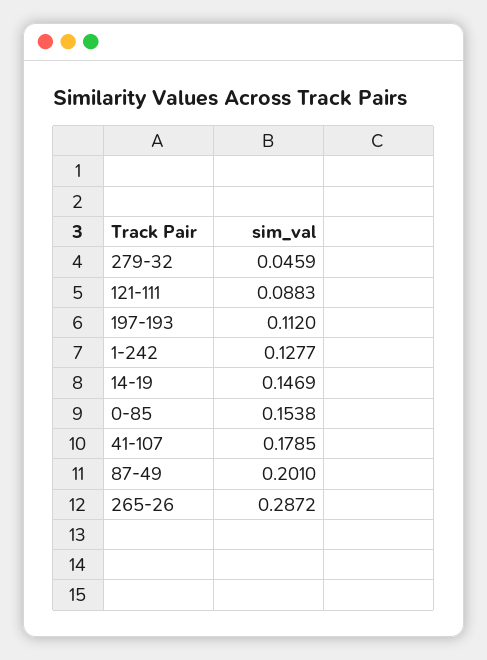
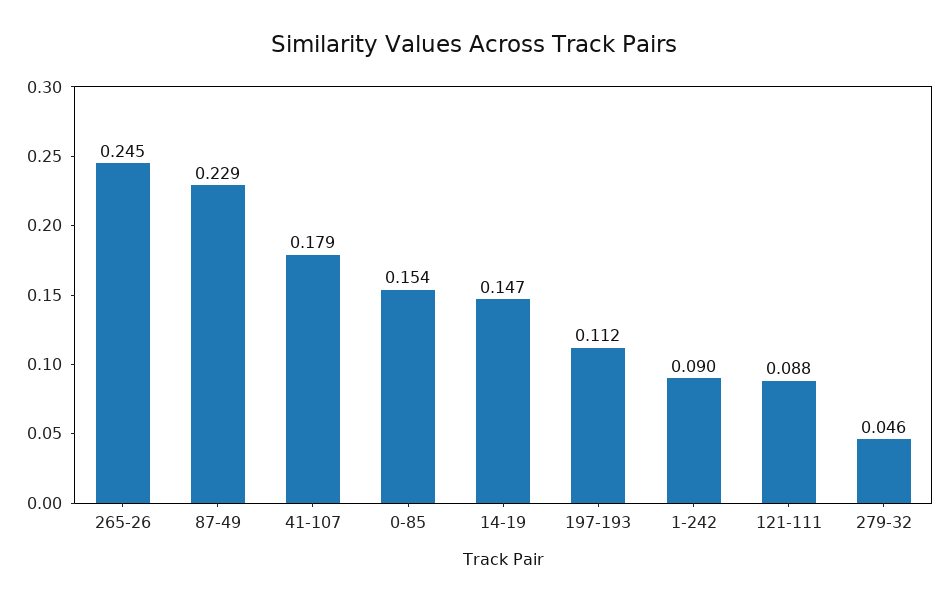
  {
    "279-32": 0.0459,
    "121-111": 0.0883,
    "197-193": 0.112,
-   "1-242": 0.1277,
+   "1-242": 0.09,
    "14-19": 0.1469,
    "0-85": 0.1538,
    "41-107": 0.1785,
-   "87-49": 0.201,
+   "87-49": 0.229,
-   "265-26": 0.2872
+   "265-26": 0.245
  }

